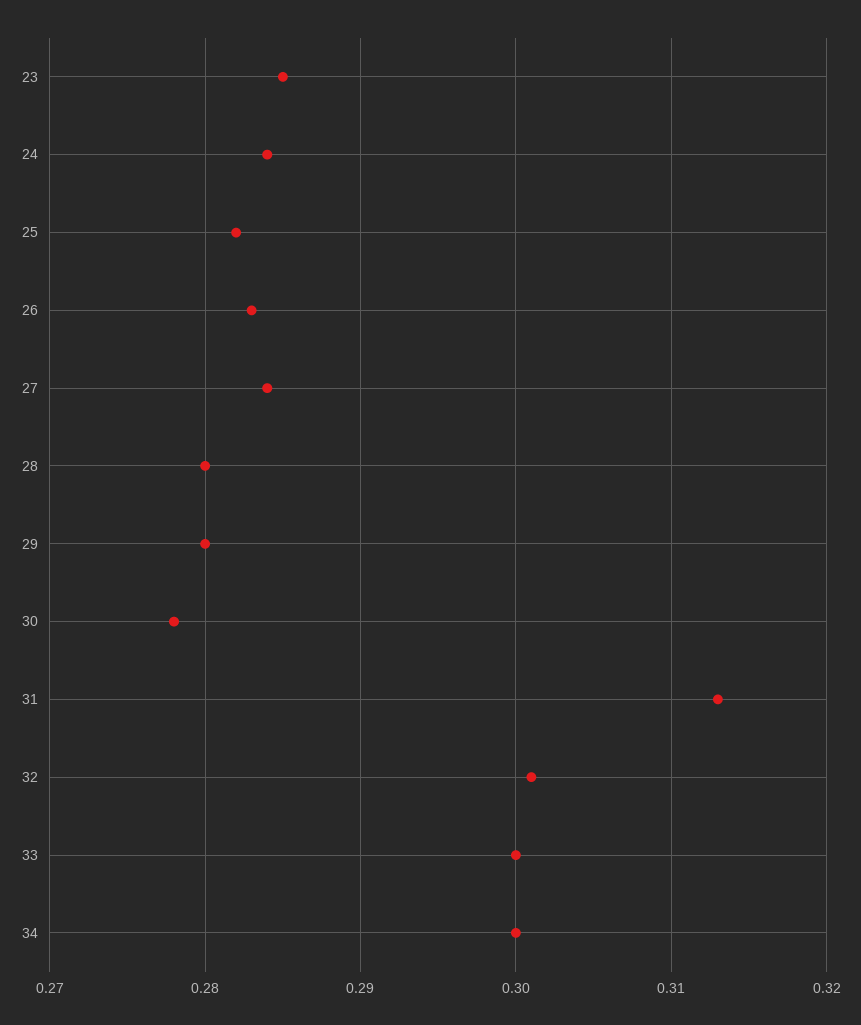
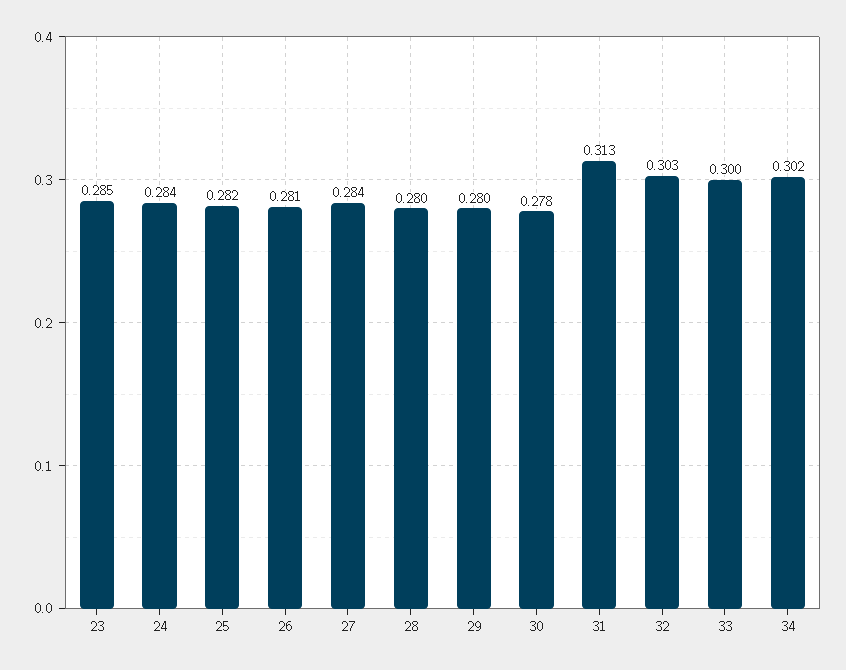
  {
    "23": 0.285,
    "24": 0.284,
    "25": 0.282,
-   "26": 0.283,
+   "26": 0.281,
    "27": 0.284,
    "28": 0.28,
    "29": 0.28,
    "30": 0.278,
    "31": 0.313,
-   "32": 0.301,
+   "32": 0.303,
    "33": 0.3,
-   "34": 0.3
+   "34": 0.302
  }

